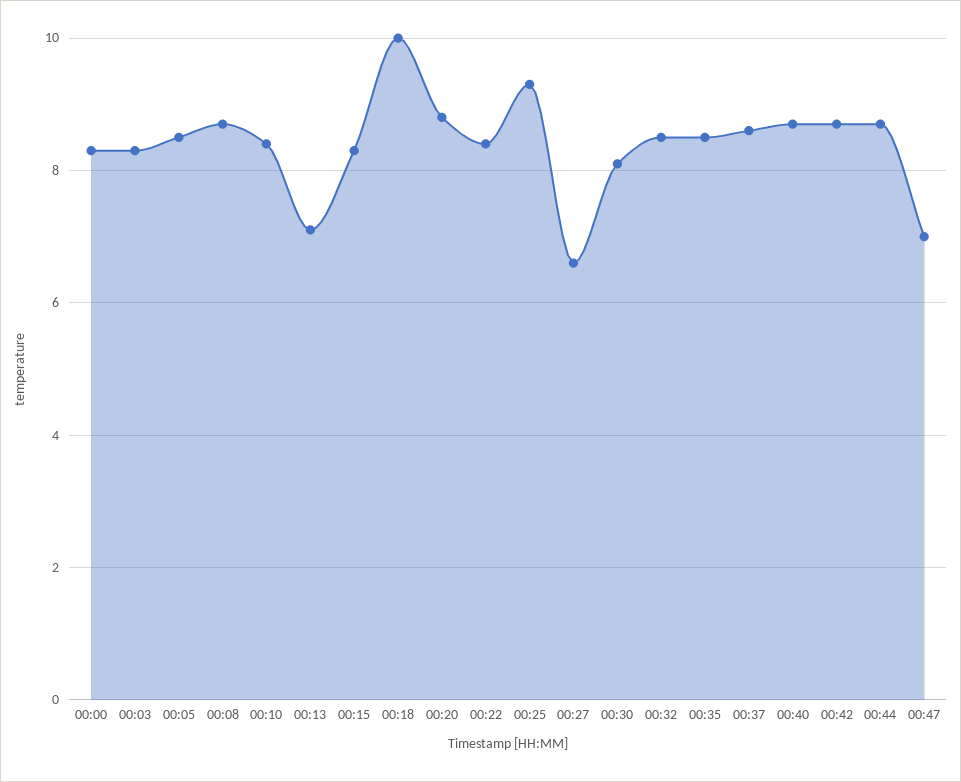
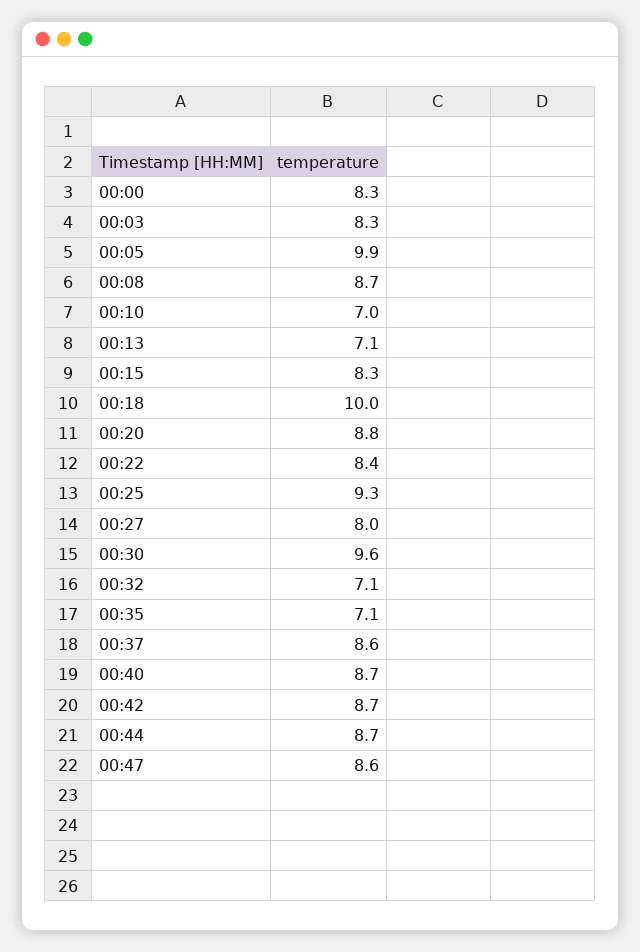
  {
    "00:00": 8.3,
    "00:03": 8.3,
-   "00:05": 8.5,
+   "00:05": 9.9,
    "00:08": 8.7,
-   "00:10": 8.5,
+   "00:10": 7,
    "00:13": 7.1,
    "00:15": 8.3,
    "00:18": 10,
    "00:20": 8.8,
    "00:22": 8.4,
    "00:25": 9.3,
-   "00:27": 6.5,
+   "00:27": 8,
-   "00:30": 8,
+   "00:30": 9.6,
-   "00:32": 8.5,
+   "00:32": 7.1,
-   "00:35": 8.5,
+   "00:35": 7.1,
    "00:37": 8.6,
    "00:40": 8.7,
    "00:42": 8.7,
    "00:44": 8.7,
-   "00:47": 7
+   "00:47": 8.6
  }

